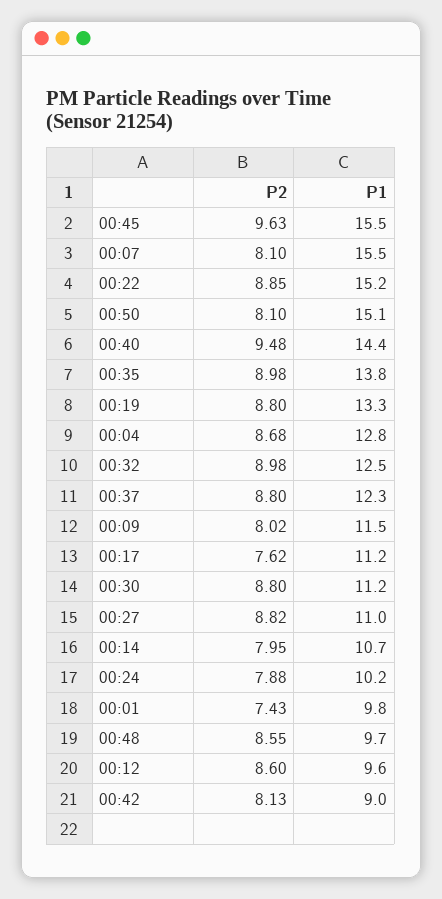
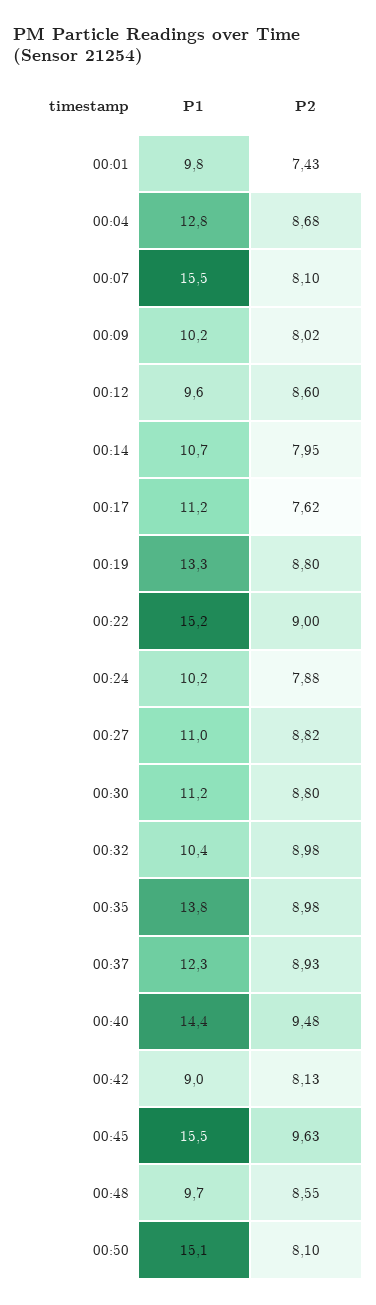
  {
    "P2": {
      "00:45": 9.63,
      "00:07": 8.1,
-     "00:22": 8.85,
+     "00:22": 9,
      "00:50": 8.1,
      "00:40": 9.48,
      "00:35": 8.98,
      "00:19": 8.8,
      "00:04": 8.68,
      "00:32": 8.98,
-     "00:37": 8.8,
+     "00:37": 8.93,
      "00:09": 8.02,
      "00:17": 7.62,
      "00:30": 8.8,
      "00:27": 8.82,
      "00:14": 7.95,
      "00:24": 7.88,
      "00:01": 7.43,
      "00:48": 8.55,
      "00:12": 8.6,
      "00:42": 8.13
    },
    "P1": {
      "00:45": 15.5,
      "00:07": 15.5,
      "00:22": 15.2,
      "00:50": 15.1,
      "00:40": 14.4,
      "00:35": 13.8,
      "00:19": 13.3,
      "00:04": 12.8,
-     "00:32": 12.5,
+     "00:32": 10.4,
      "00:37": 12.3,
-     "00:09": 11.5,
+     "00:09": 10.2,
      "00:17": 11.2,
      "00:30": 11.2,
      "00:27": 11,
      "00:14": 10.7,
      "00:24": 10.2,
      "00:01": 9.8,
      "00:48": 9.7,
      "00:12": 9.6,
      "00:42": 9
    }
  }

